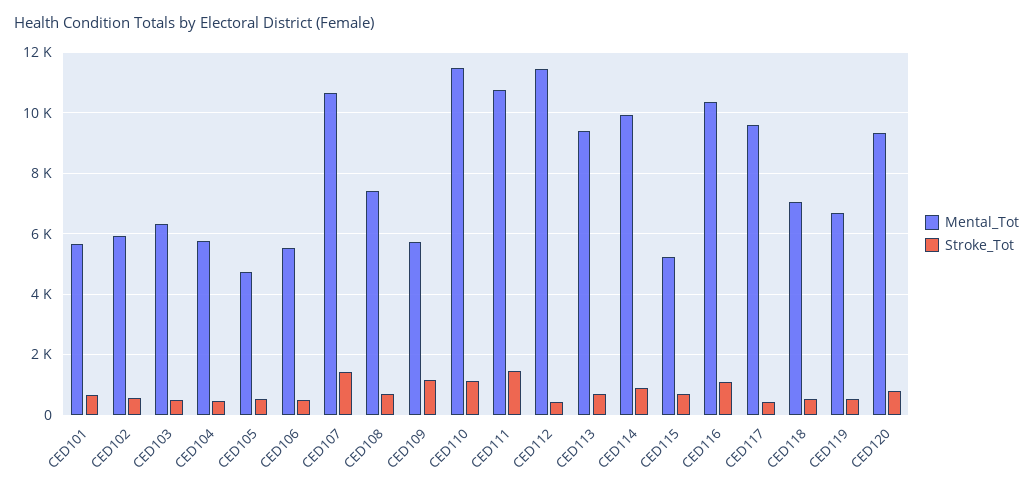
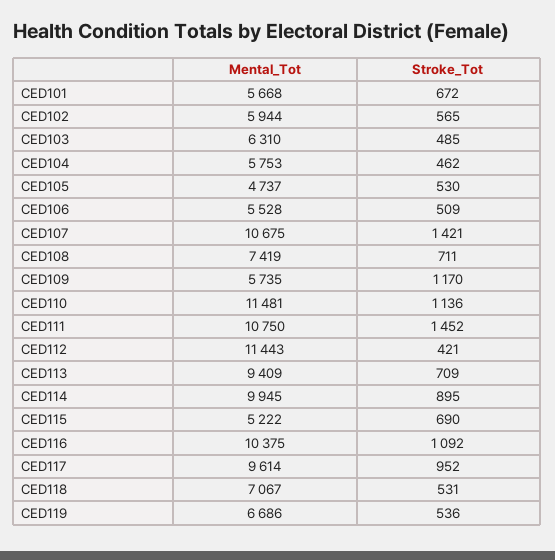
  {
    "Mental_Tot": {
      "CED101": 5668,
      "CED102": 5944,
      "CED103": 6310,
      "CED104": 5753,
      "CED105": 4737,
      "CED106": 5528,
      "CED107": 10675,
      "CED108": 7419,
      "CED109": 5735,
      "CED110": 11481,
      "CED111": 10750,
      "CED112": 11443,
      "CED113": 9409,
      "CED114": 9945,
      "CED115": 5222,
      "CED116": 10375,
      "CED117": 9614,
      "CED118": 7067,
-     "CED119": 6686,
+     "CED119": 6686
-     "CED120": 9400
    },
    "Stroke_Tot": {
      "CED101": 672,
      "CED102": 565,
      "CED103": 485,
      "CED104": 462,
      "CED105": 530,
      "CED106": 509,
      "CED107": 1421,
      "CED108": 711,
      "CED109": 1170,
      "CED110": 1136,
      "CED111": 1452,
      "CED112": 421,
      "CED113": 709,
      "CED114": 895,
      "CED115": 690,
      "CED116": 1092,
-     "CED117": 400,
+     "CED117": 952,
      "CED118": 531,
-     "CED119": 536,
+     "CED119": 536
-     "CED120": 800
    }
  }

